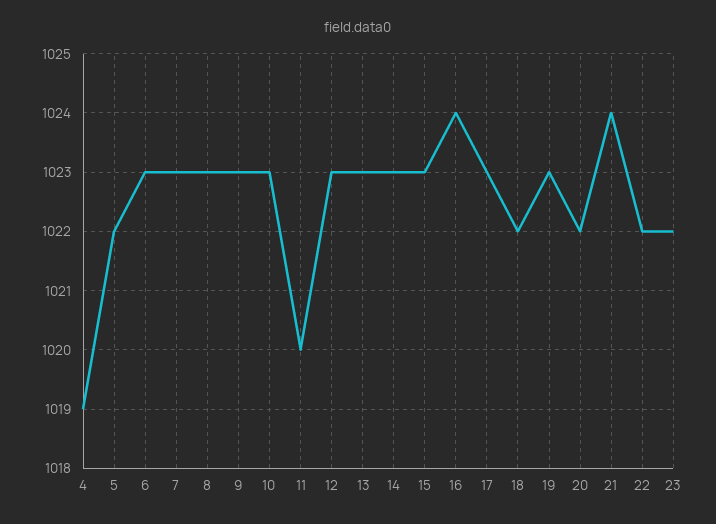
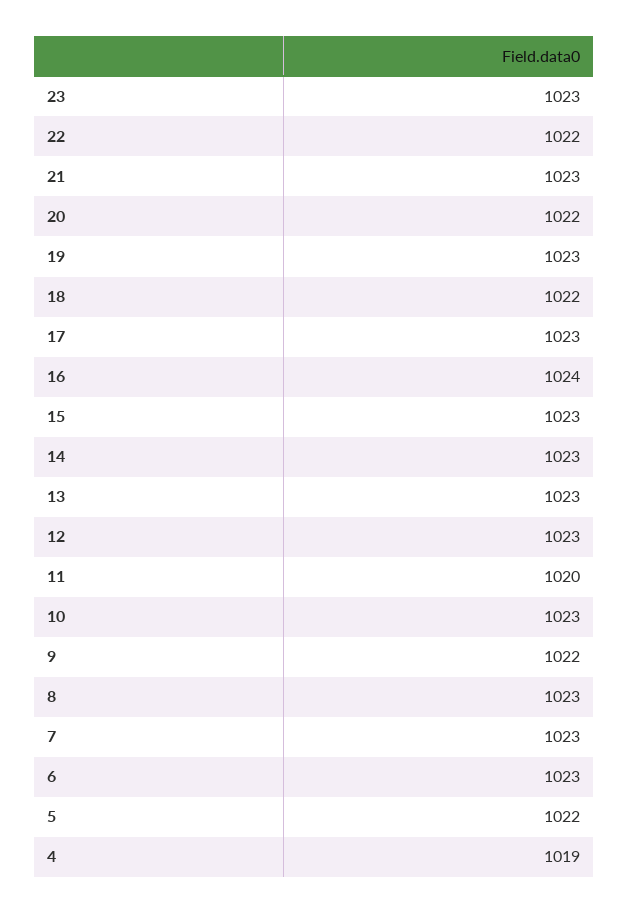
  {
    "4": 1019,
    "5": 1022,
    "6": 1023,
    "7": 1023,
    "8": 1023,
-   "9": 1023,
+   "9": 1022,
    "10": 1023,
    "11": 1020,
    "12": 1023,
    "13": 1023,
    "14": 1023,
    "15": 1023,
    "16": 1024,
    "17": 1023,
    "18": 1022,
    "19": 1023,
    "20": 1022,
-   "21": 1024,
+   "21": 1023,
    "22": 1022,
-   "23": 1022
+   "23": 1023
  }

